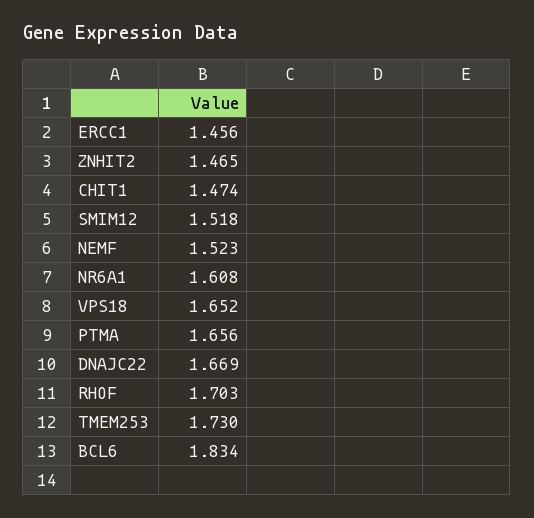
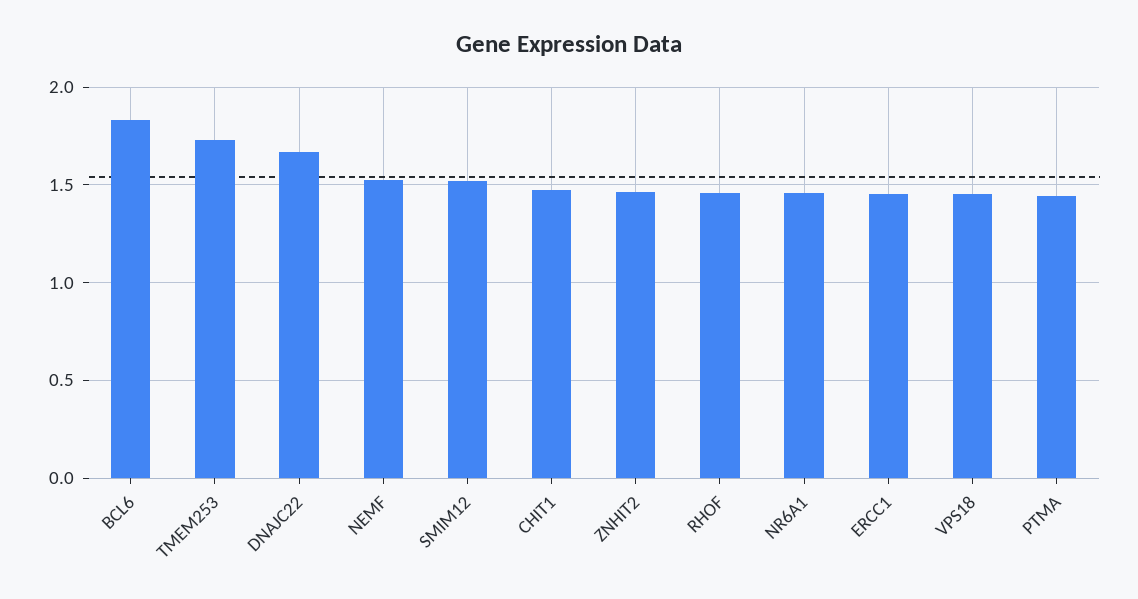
  {
    "ERCC1": 1.456,
    "ZNHIT2": 1.465,
    "CHIT1": 1.474,
    "SMIM12": 1.518,
    "NEMF": 1.523,
-   "NR6A1": 1.608,
+   "NR6A1": 1.45,
-   "VPS18": 1.652,
+   "VPS18": 1.45,
-   "PTMA": 1.656,
+   "PTMA": 1.45,
    "DNAJC22": 1.669,
-   "RHOF": 1.703,
+   "RHOF": 1.45,
    "TMEM253": 1.73,
    "BCL6": 1.834
  }

